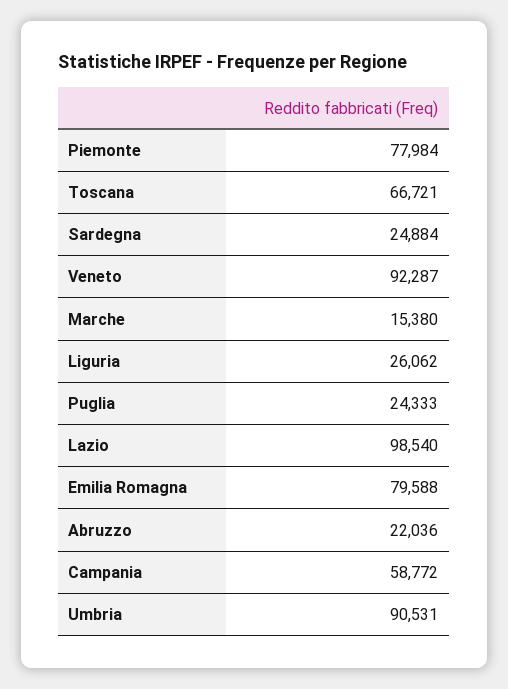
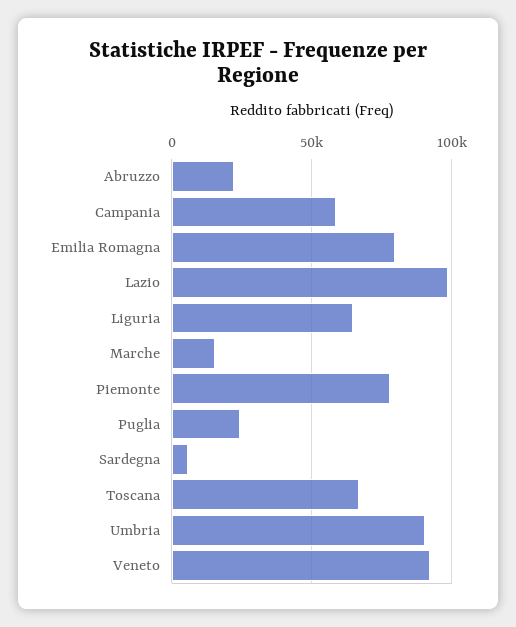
  {
    "Piemonte": 77984,
    "Toscana": 66721,
-   "Sardegna": 24884,
+   "Sardegna": 5000,
    "Veneto": 92287,
    "Marche": 15380,
-   "Liguria": 26062,
+   "Liguria": 65000,
    "Puglia": 24333,
    "Lazio": 98540,
    "Emilia Romagna": 79588,
    "Abruzzo": 22036,
    "Campania": 58772,
    "Umbria": 90531
  }

